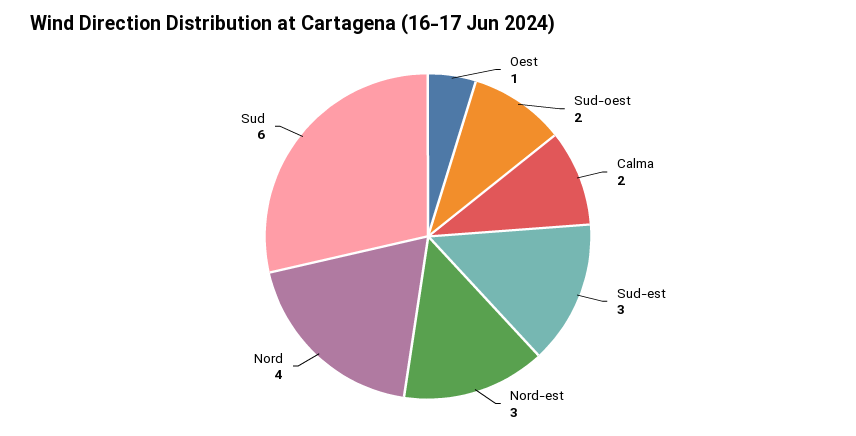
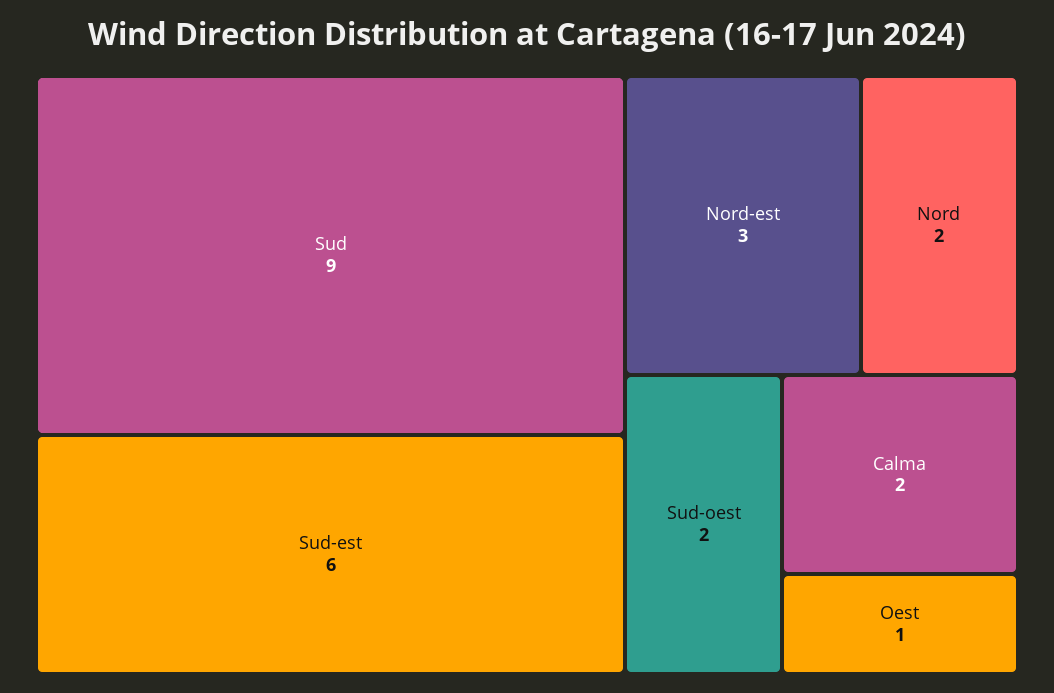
  {
    "Oest": 1,
    "Sud-oest": 2,
    "Calma": 2,
-   "Sud-est": 3,
+   "Sud-est": 6,
    "Nord-est": 3,
-   "Nord": 4,
+   "Nord": 2,
-   "Sud": 6
+   "Sud": 9
  }

